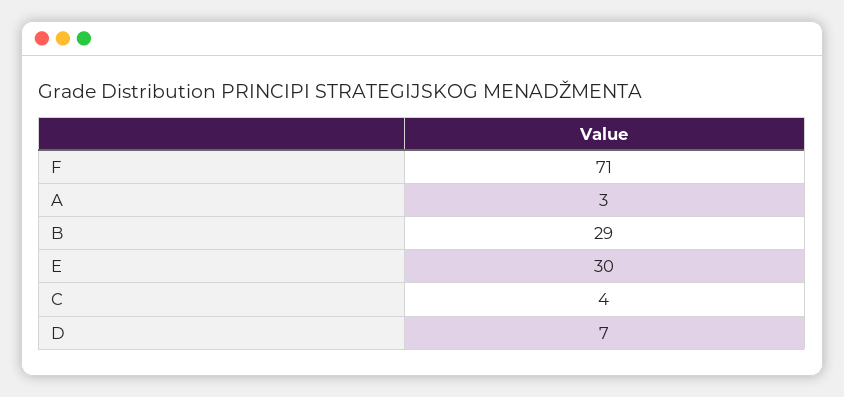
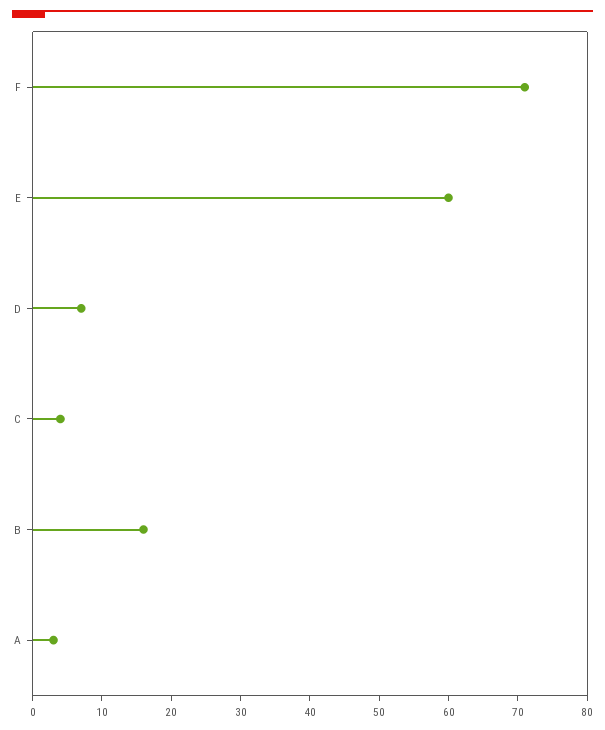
  {
    "F": 71,
    "A": 3,
-   "B": 29,
+   "B": 15,
-   "E": 30,
+   "E": 60,
    "C": 4,
    "D": 7
  }

